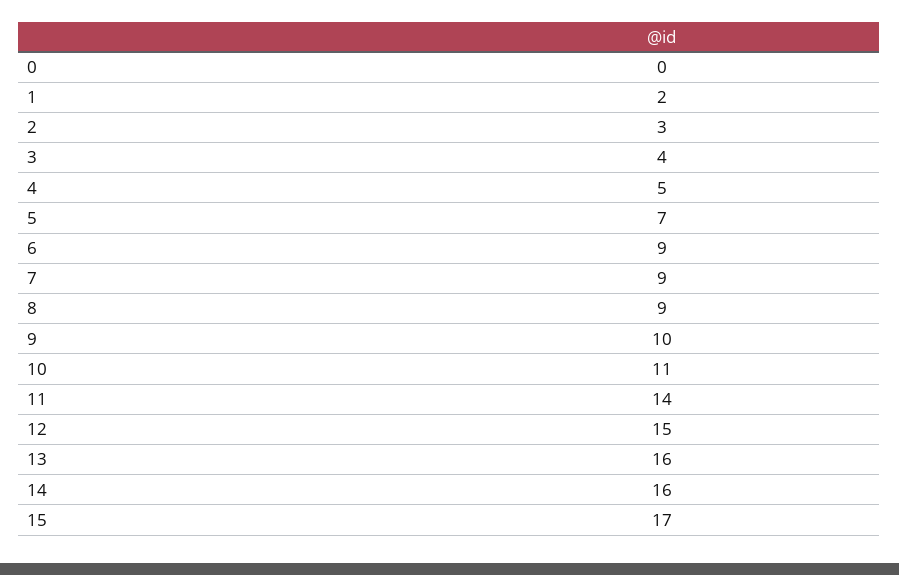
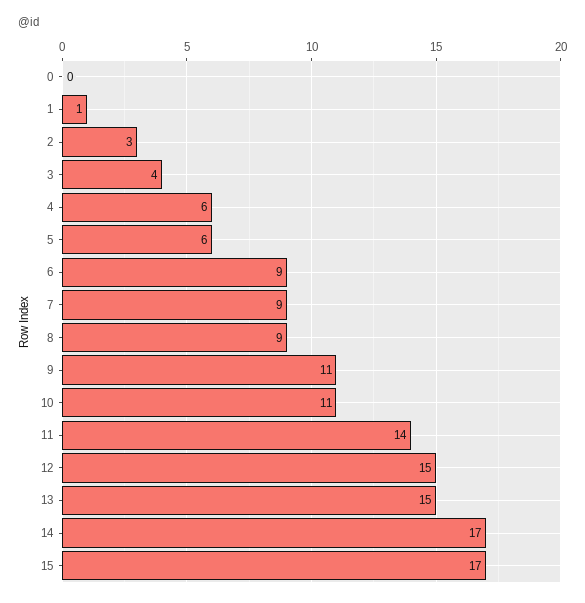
  {
    "0": 0,
-   "1": 2,
+   "1": 1,
    "2": 3,
    "3": 4,
-   "4": 5,
+   "4": 6,
-   "5": 7,
+   "5": 6,
    "6": 9,
    "7": 9,
    "8": 9,
-   "9": 10,
+   "9": 11,
    "10": 11,
    "11": 14,
    "12": 15,
-   "13": 16,
+   "13": 15,
-   "14": 16,
+   "14": 17,
    "15": 17
  }

